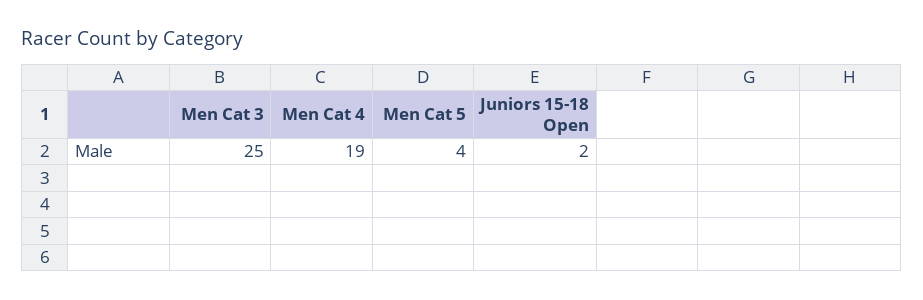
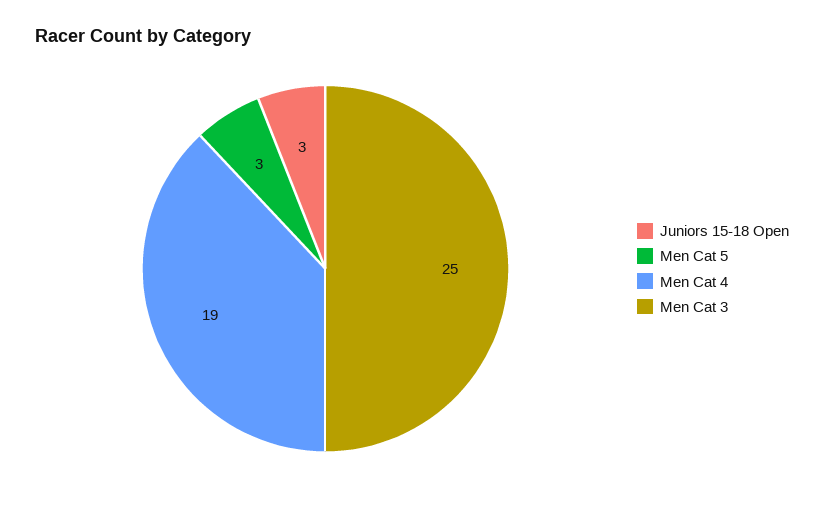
  {
    "Men Cat 3": 25,
    "Men Cat 4": 19,
-   "Men Cat 5": 4,
+   "Men Cat 5": 3,
-   "Juniors 15-18 Open": 2
+   "Juniors 15-18 Open": 3
  }

